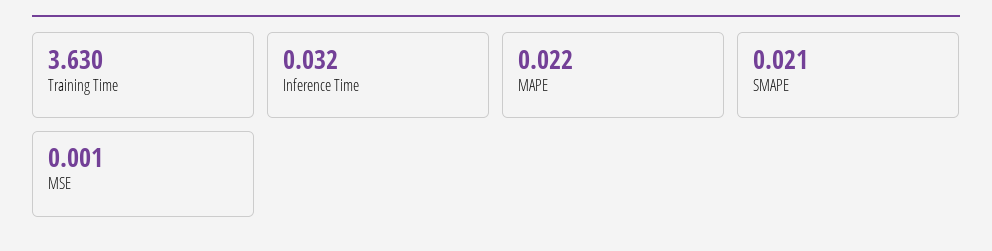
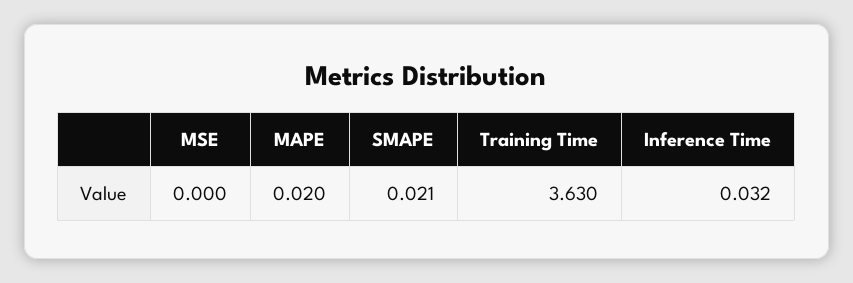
  {
    "Training Time": 3.63,
    "Inference Time": 0.032,
-   "MAPE": 0.022,
+   "MAPE": 0.02,
    "SMAPE": 0.021,
-   "MSE": 0.001
+   "MSE": 0
  }

